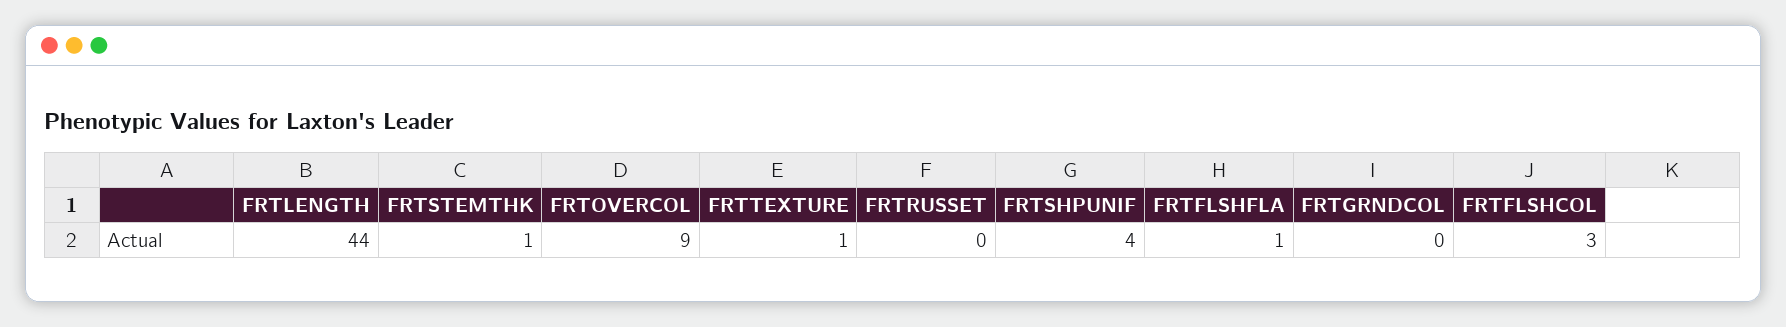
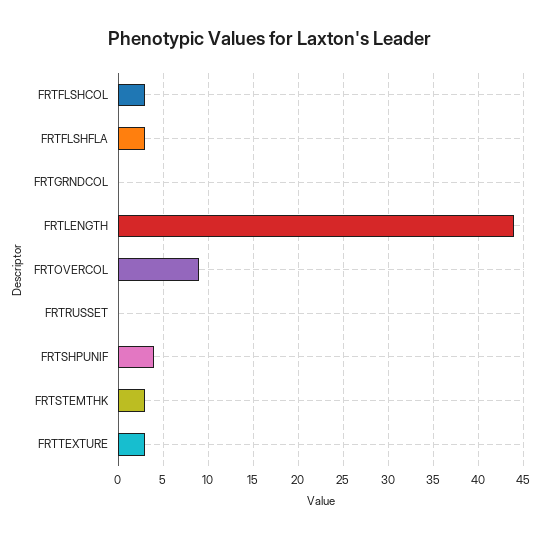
  {
    "FRTLENGTH": 44,
-   "FRTSTEMTHK": 1,
+   "FRTSTEMTHK": 3,
    "FRTOVERCOL": 9,
-   "FRTTEXTURE": 1,
+   "FRTTEXTURE": 3,
    "FRTRUSSET": 0,
    "FRTSHPUNIF": 4,
-   "FRTFLSHFLA": 1,
+   "FRTFLSHFLA": 3,
    "FRTGRNDCOL": 0,
    "FRTFLSHCOL": 3
  }

